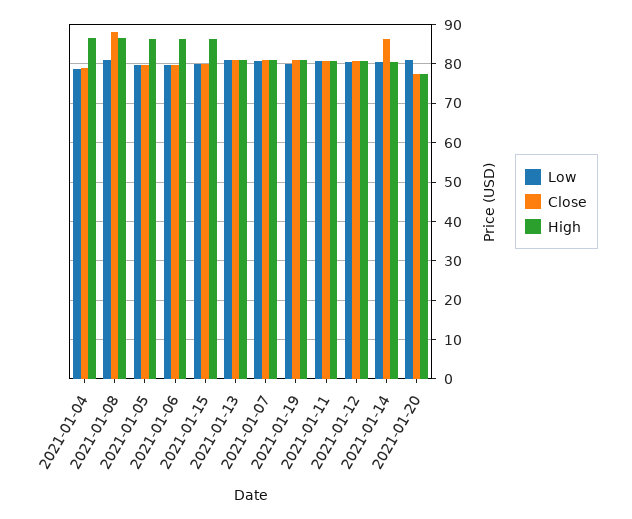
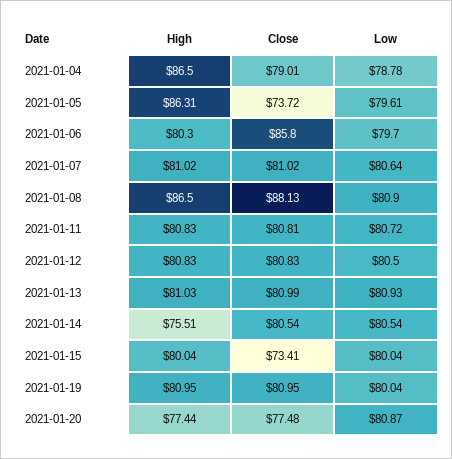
  {
    "Low": {
      "2021-01-04": 78.78,
      "2021-01-08": 80.9,
      "2021-01-05": 79.61,
      "2021-01-06": 79.7,
      "2021-01-15": 80.04,
      "2021-01-13": 80.93,
      "2021-01-07": 80.64,
      "2021-01-19": 80.04,
      "2021-01-11": 80.72,
      "2021-01-12": 80.5,
      "2021-01-14": 80.54,
      "2021-01-20": 80.87
    },
    "Close": {
      "2021-01-04": 79.01,
      "2021-01-08": 88.13,
-     "2021-01-05": 80,
+     "2021-01-05": 73.72,
-     "2021-01-06": 80,
+     "2021-01-06": 85.8,
-     "2021-01-15": 80,
+     "2021-01-15": 73.41,
      "2021-01-13": 80.99,
      "2021-01-07": 81.02,
      "2021-01-19": 80.95,
      "2021-01-11": 80.81,
      "2021-01-12": 80.83,
-     "2021-01-14": 86,
+     "2021-01-14": 80.54,
      "2021-01-20": 77.48
    },
    "High": {
      "2021-01-04": 86.5,
      "2021-01-08": 86.5,
      "2021-01-05": 86.31,
-     "2021-01-06": 86,
+     "2021-01-06": 80.3,
-     "2021-01-15": 86,
+     "2021-01-15": 80.04,
      "2021-01-13": 81.03,
      "2021-01-07": 81.02,
      "2021-01-19": 80.95,
      "2021-01-11": 80.83,
      "2021-01-12": 80.83,
-     "2021-01-14": 80,
+     "2021-01-14": 75.51,
      "2021-01-20": 77.44
    }
  }

